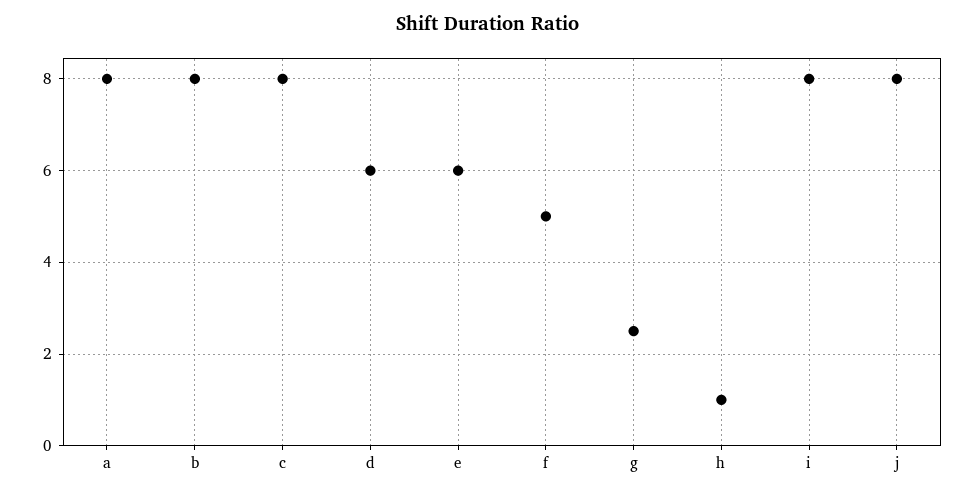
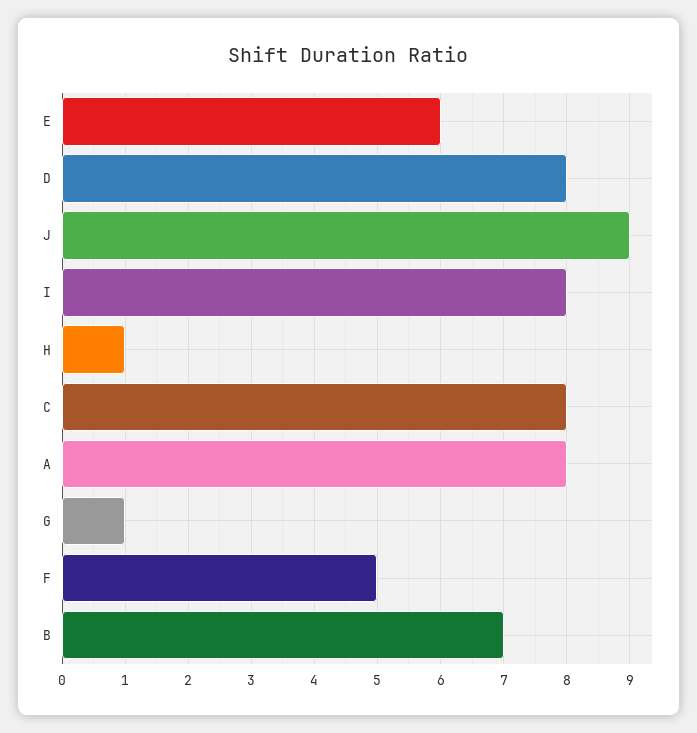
  {
    "a": 8,
-   "b": 8,
+   "b": 7,
    "c": 8,
-   "d": 6,
+   "d": 8,
    "e": 6,
    "f": 5,
-   "g": 2.5,
+   "g": 1,
    "h": 1,
    "i": 8,
-   "j": 8
+   "j": 9
  }

